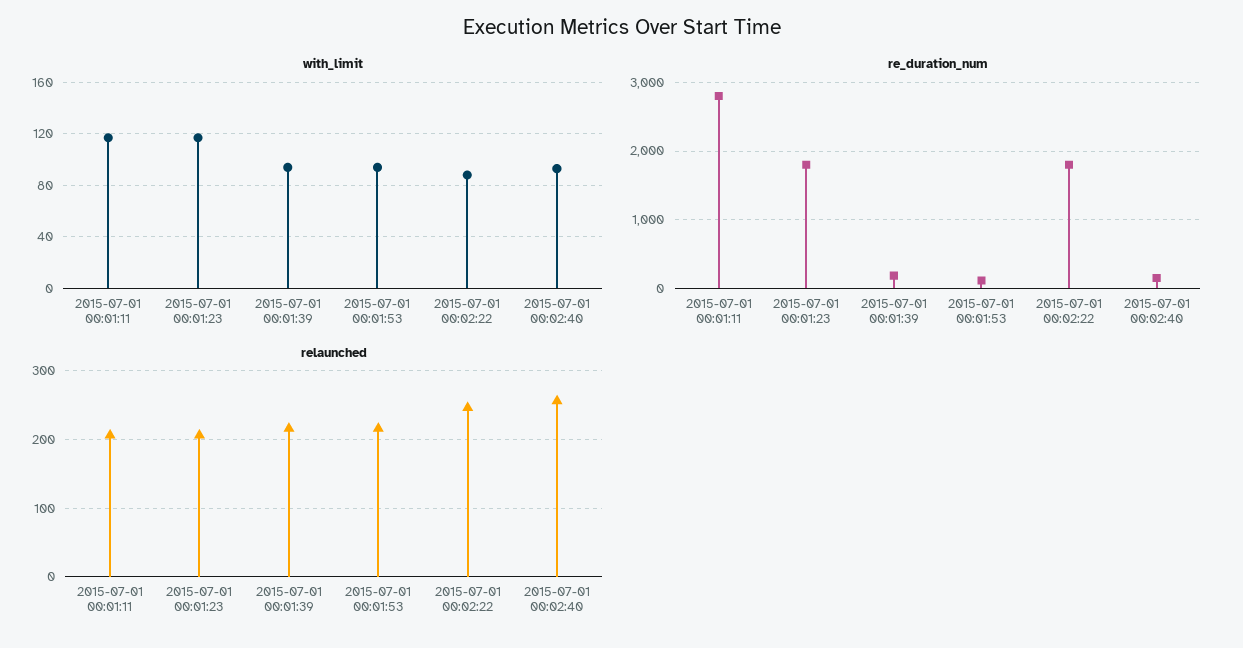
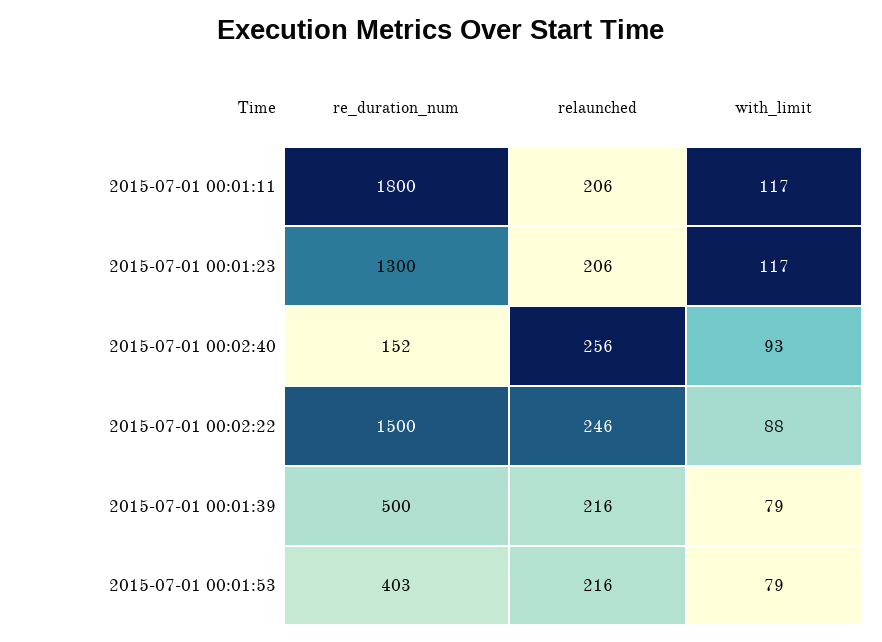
  {
    "with_limit": {
      "2015-07-01 00:01:11": 117,
      "2015-07-01 00:01:23": 117,
-     "2015-07-01 00:01:39": 95,
+     "2015-07-01 00:01:39": 79,
-     "2015-07-01 00:01:53": 95,
+     "2015-07-01 00:01:53": 79,
      "2015-07-01 00:02:22": 88,
      "2015-07-01 00:02:40": 93
    },
    "re_duration_num": {
-     "2015-07-01 00:01:11": 2800,
+     "2015-07-01 00:01:11": 1800,
-     "2015-07-01 00:01:23": 1800,
+     "2015-07-01 00:01:23": 1300,
-     "2015-07-01 00:01:39": 200,
+     "2015-07-01 00:01:39": 500,
-     "2015-07-01 00:01:53": 100,
+     "2015-07-01 00:01:53": 403,
-     "2015-07-01 00:02:22": 1800,
+     "2015-07-01 00:02:22": 1500,
      "2015-07-01 00:02:40": 152
    },
    "relaunched": {
      "2015-07-01 00:01:11": 206,
      "2015-07-01 00:01:23": 206,
      "2015-07-01 00:01:39": 216,
      "2015-07-01 00:01:53": 216,
      "2015-07-01 00:02:22": 246,
      "2015-07-01 00:02:40": 256
    }
  }

